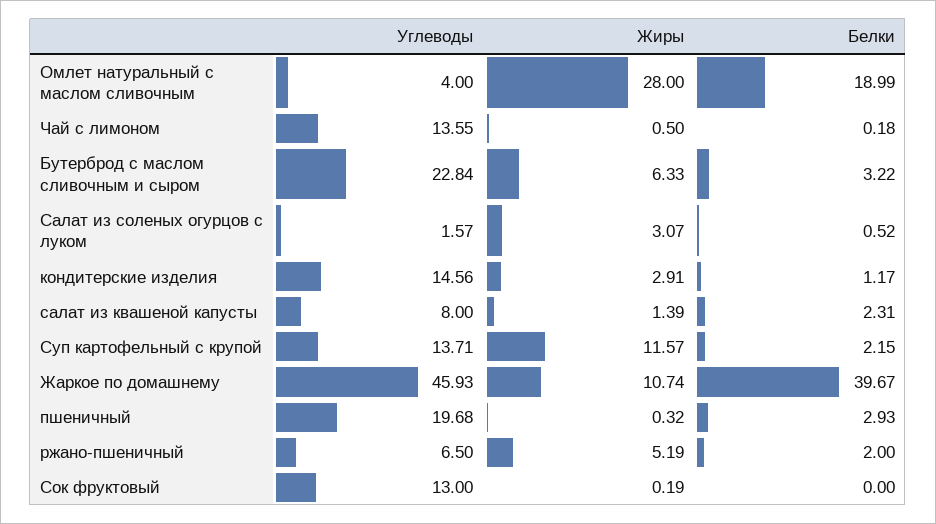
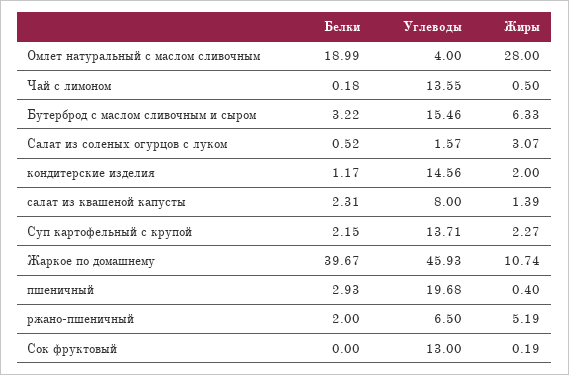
  {
    "Углеводы": {
      "Омлет натуральный с маслом сливочным": 4,
      "Чай с лимоном": 13.55,
-     "Бутерброд с маслом сливочным и сыром": 22.84,
+     "Бутерброд с маслом сливочным и сыром": 15.46,
      "Салат из соленых огурцов с луком": 1.57,
      "кондитерские изделия": 14.56,
      "салат из квашеной капусты": 8,
      "Суп картофельный с крупой": 13.71,
      "Жаркое по домашнему": 45.93,
      "пшеничный": 19.68,
      "ржано-пшеничный": 6.5,
      "Сок фруктовый": 13
    },
    "Жиры": {
      "Омлет натуральный с маслом сливочным": 28,
      "Чай с лимоном": 0.5,
      "Бутерброд с маслом сливочным и сыром": 6.33,
      "Салат из соленых огурцов с луком": 3.07,
-     "кондитерские изделия": 2.91,
+     "кондитерские изделия": 2,
      "салат из квашеной капусты": 1.39,
-     "Суп картофельный с крупой": 11.57,
+     "Суп картофельный с крупой": 2.27,
      "Жаркое по домашнему": 10.74,
-     "пшеничный": 0.32,
+     "пшеничный": 0.4,
      "ржано-пшеничный": 5.19,
      "Сок фруктовый": 0.19
    },
    "Белки": {
      "Омлет натуральный с маслом сливочным": 18.99,
      "Чай с лимоном": 0.18,
      "Бутерброд с маслом сливочным и сыром": 3.22,
      "Салат из соленых огурцов с луком": 0.52,
      "кондитерские изделия": 1.17,
      "салат из квашеной капусты": 2.31,
      "Суп картофельный с крупой": 2.15,
      "Жаркое по домашнему": 39.67,
      "пшеничный": 2.93,
      "ржано-пшеничный": 2,
      "Сок фруктовый": 0
    }
  }

